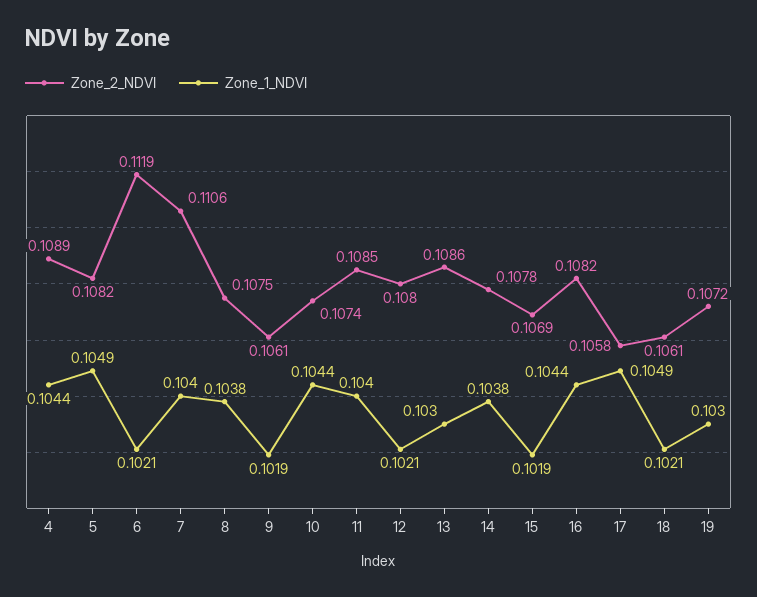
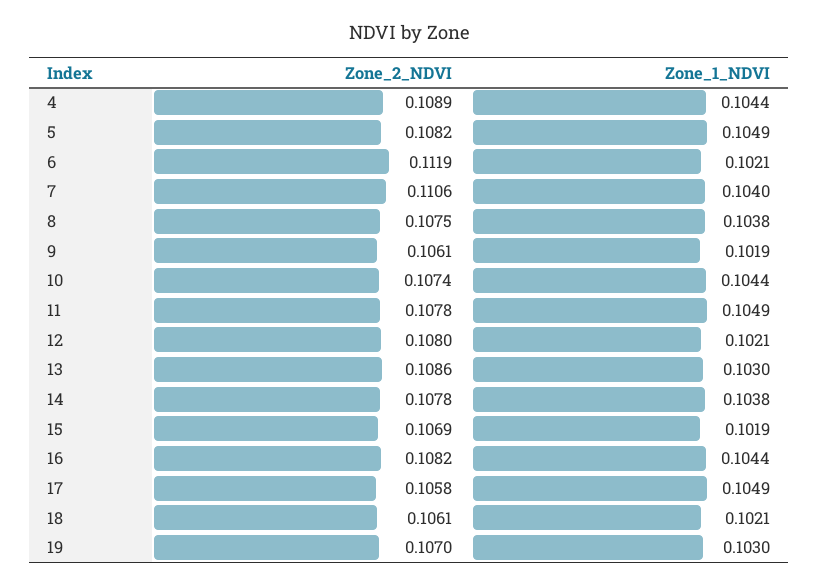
  {
    "Zone_2_NDVI": {
      "4": 0.1089,
      "5": 0.1082,
      "6": 0.1119,
      "7": 0.1106,
      "8": 0.1075,
      "9": 0.1061,
      "10": 0.1074,
-     "11": 0.1085,
+     "11": 0.1078,
      "12": 0.108,
      "13": 0.1086,
      "14": 0.1078,
      "15": 0.1069,
      "16": 0.1082,
      "17": 0.1058,
      "18": 0.1061,
-     "19": 0.1072
+     "19": 0.107
    },
    "Zone_1_NDVI": {
      "4": 0.1044,
      "5": 0.1049,
      "6": 0.1021,
      "7": 0.104,
      "8": 0.1038,
      "9": 0.1019,
      "10": 0.1044,
-     "11": 0.104,
+     "11": 0.1049,
      "12": 0.1021,
      "13": 0.103,
      "14": 0.1038,
      "15": 0.1019,
      "16": 0.1044,
      "17": 0.1049,
      "18": 0.1021,
      "19": 0.103
    }
  }

